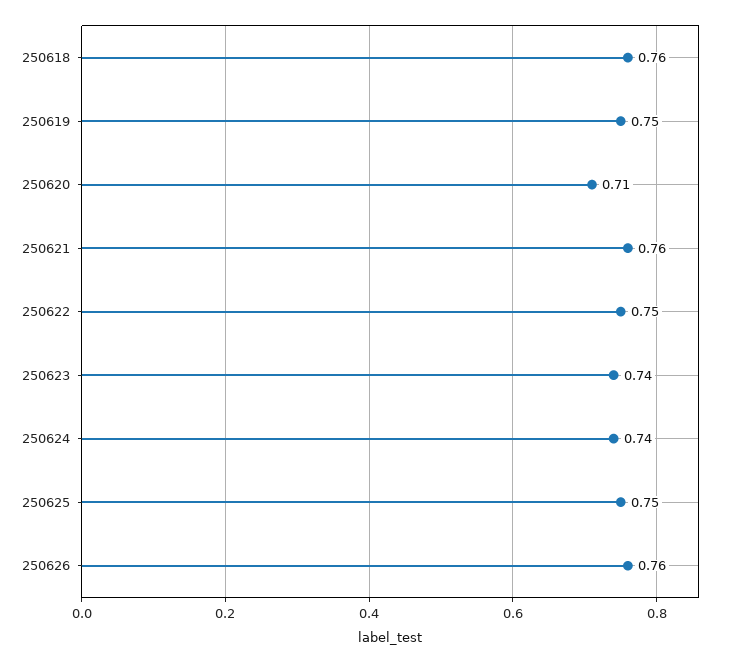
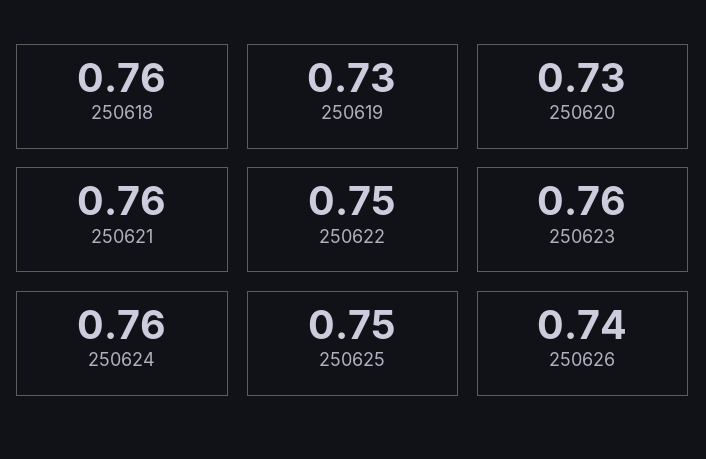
  {
    "250618": 0.76,
-   "250619": 0.75,
+   "250619": 0.73,
-   "250620": 0.71,
+   "250620": 0.73,
    "250621": 0.76,
    "250622": 0.75,
-   "250623": 0.74,
+   "250623": 0.76,
-   "250624": 0.74,
+   "250624": 0.76,
    "250625": 0.75,
-   "250626": 0.76
+   "250626": 0.74
  }

